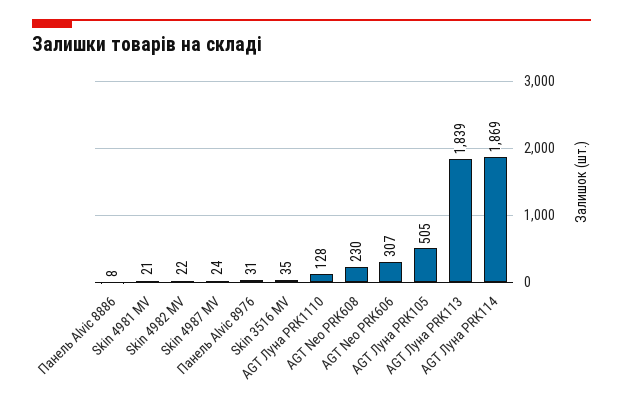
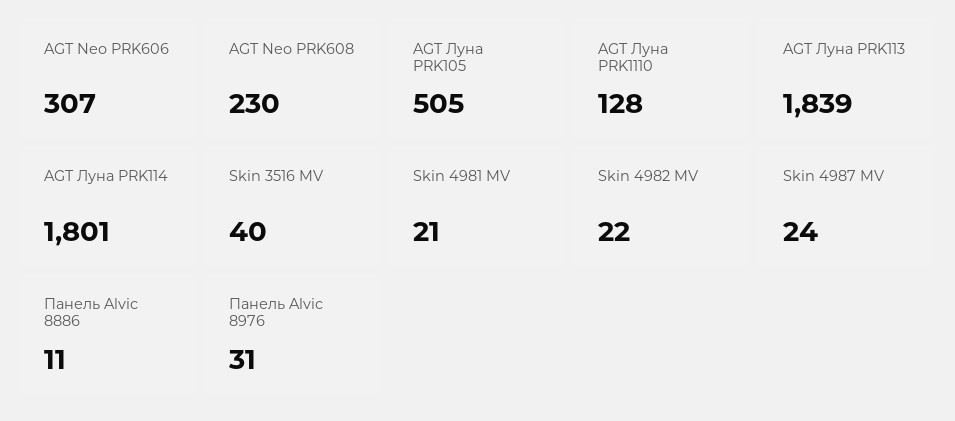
  {
-   "Панель Alvic 8886": 8,
+   "Панель Alvic 8886": 11,
    "Skin 4981 MV": 21,
    "Skin 4982 MV": 22,
    "Skin 4987 MV": 24,
    "Панель Alvic 8976": 31,
-   "Skin 3516 MV": 35,
+   "Skin 3516 MV": 40,
    "AGT Луна PRK1110": 128,
    "AGT Neo PRK608": 230,
    "AGT Neo PRK606": 307,
    "AGT Луна PRK105": 505,
    "AGT Луна PRK113": 1839,
-   "AGT Луна PRK114": 1869
+   "AGT Луна PRK114": 1801
  }

